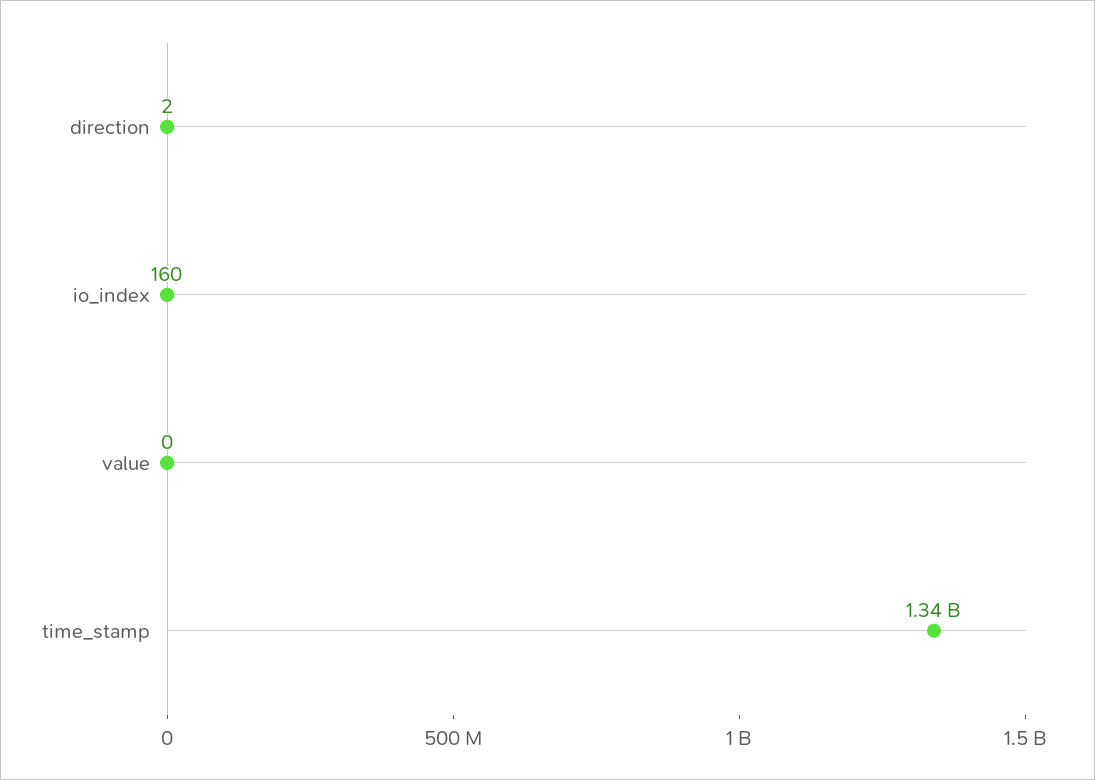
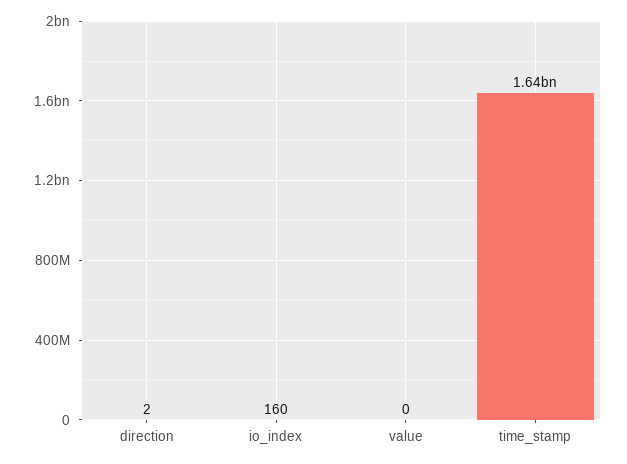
  {
    "direction": 2,
    "io_index": 160,
    "value": 0,
-   "time_stamp": 1340000000
+   "time_stamp": 1640000000
  }

